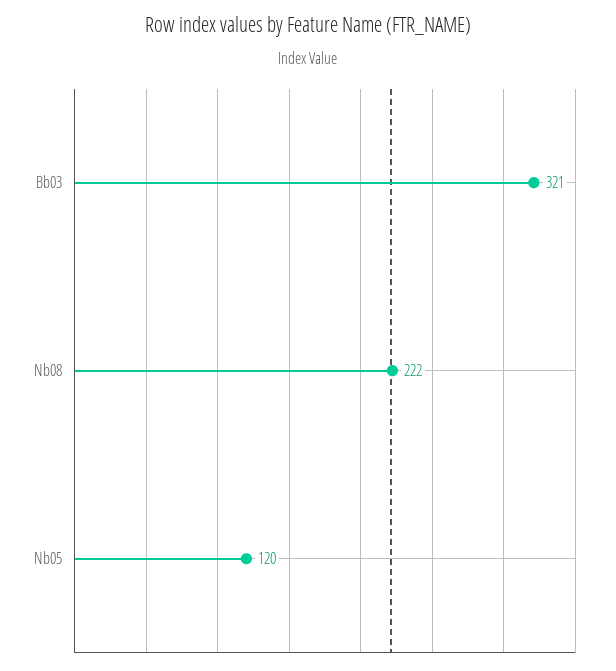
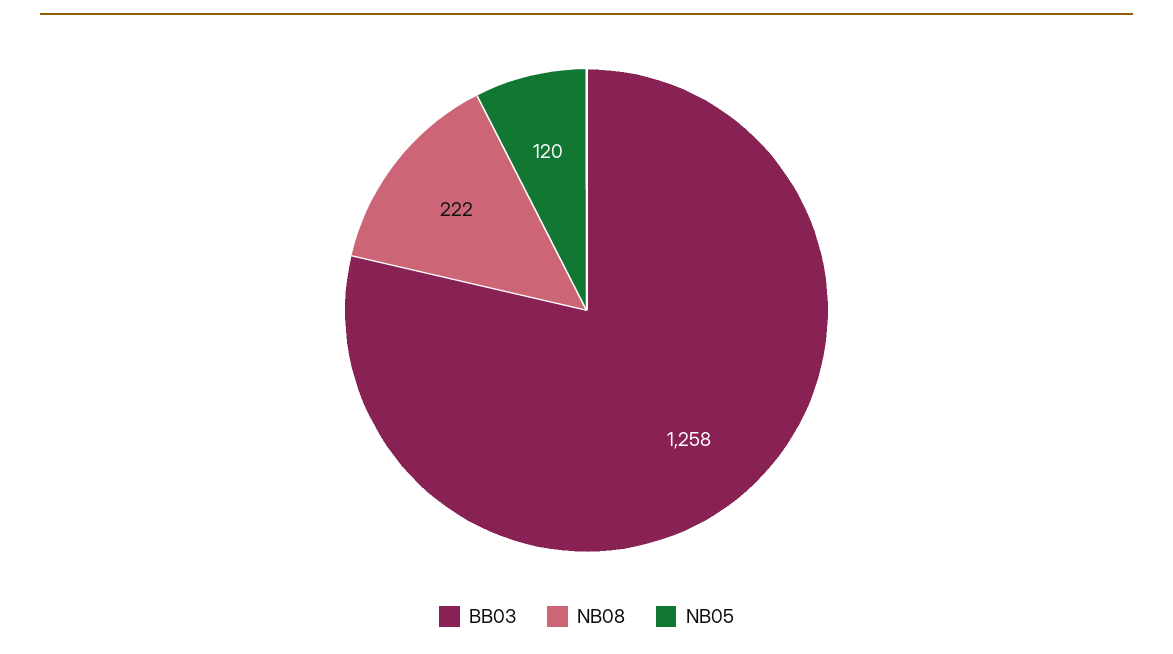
  {
-   "Bb03": 321,
+   "Bb03": 1258,
    "Nb08": 222,
    "Nb05": 120
  }

